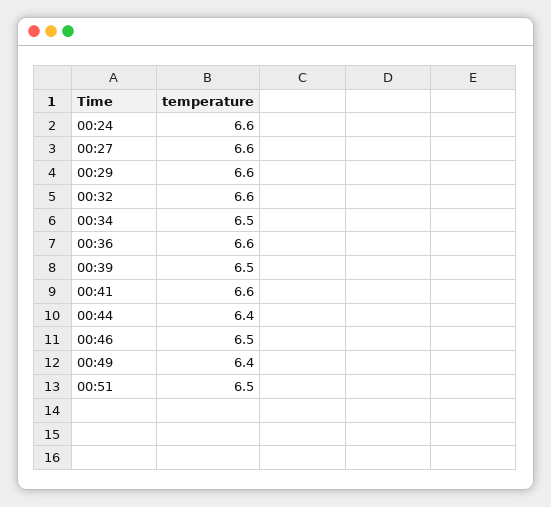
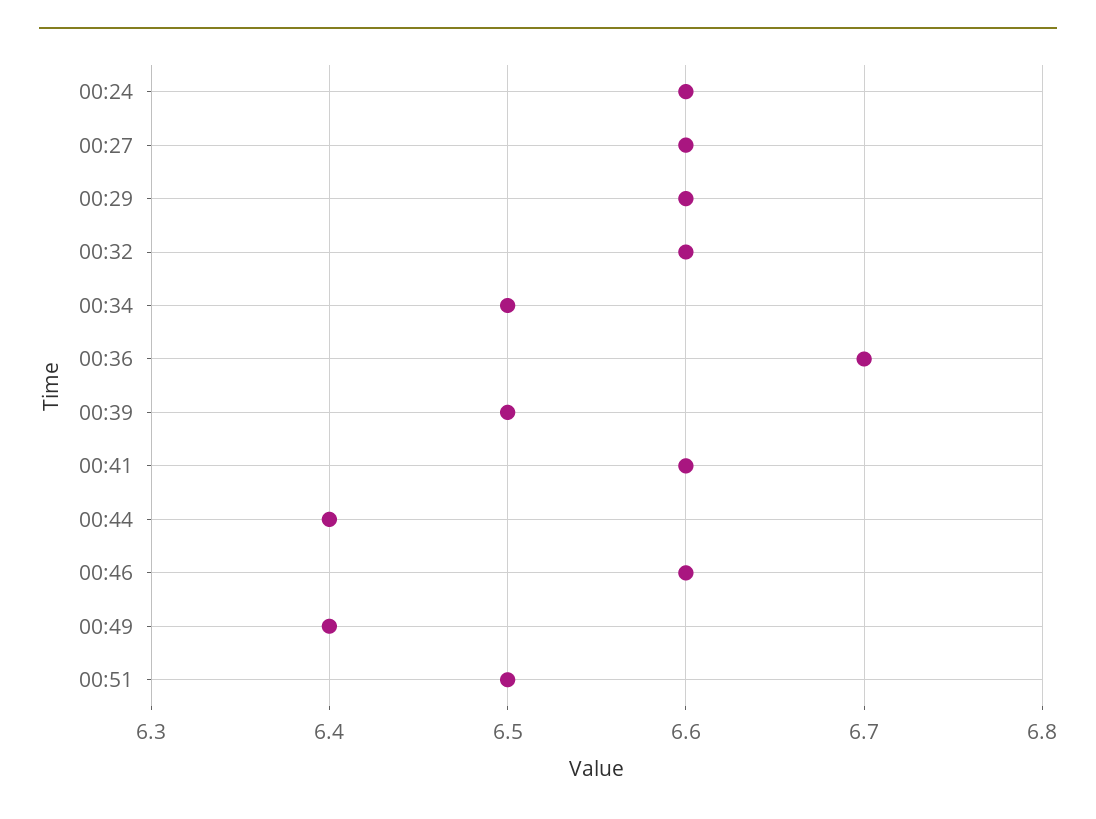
  {
    "00:24": 6.6,
    "00:27": 6.6,
    "00:29": 6.6,
    "00:32": 6.6,
    "00:34": 6.5,
-   "00:36": 6.6,
+   "00:36": 6.7,
    "00:39": 6.5,
    "00:41": 6.6,
    "00:44": 6.4,
-   "00:46": 6.5,
+   "00:46": 6.6,
    "00:49": 6.4,
    "00:51": 6.5
  }

